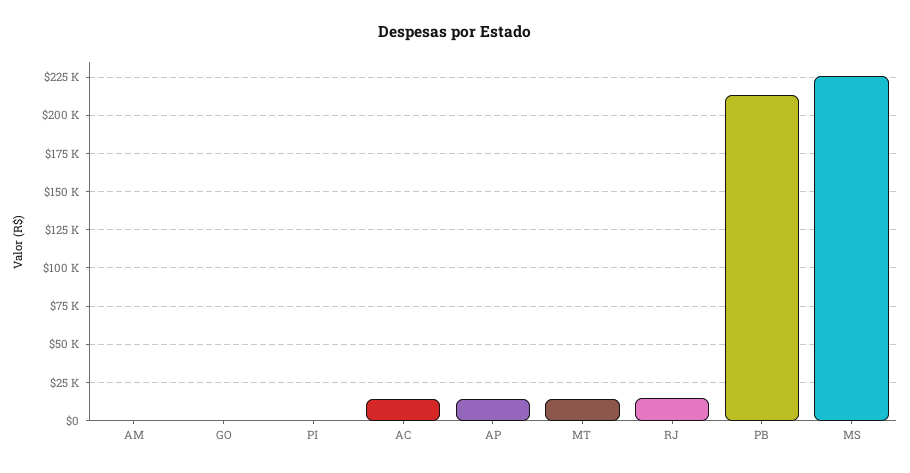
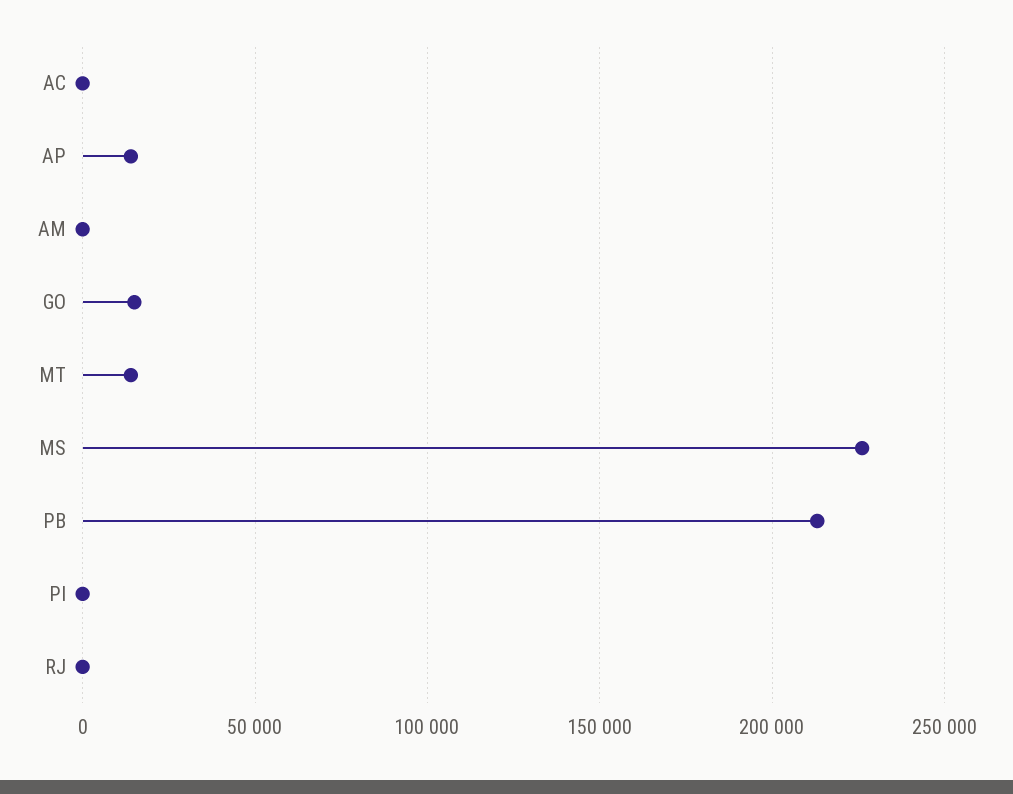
  {
    "AM": 0,
-   "GO": 0,
+   "GO": 15000,
    "PI": 0,
-   "AC": 15000,
+   "AC": 0,
    "AP": 15000,
    "MT": 15000,
-   "RJ": 15000,
+   "RJ": 0,
    "PB": 215000,
    "MS": 225000
  }

